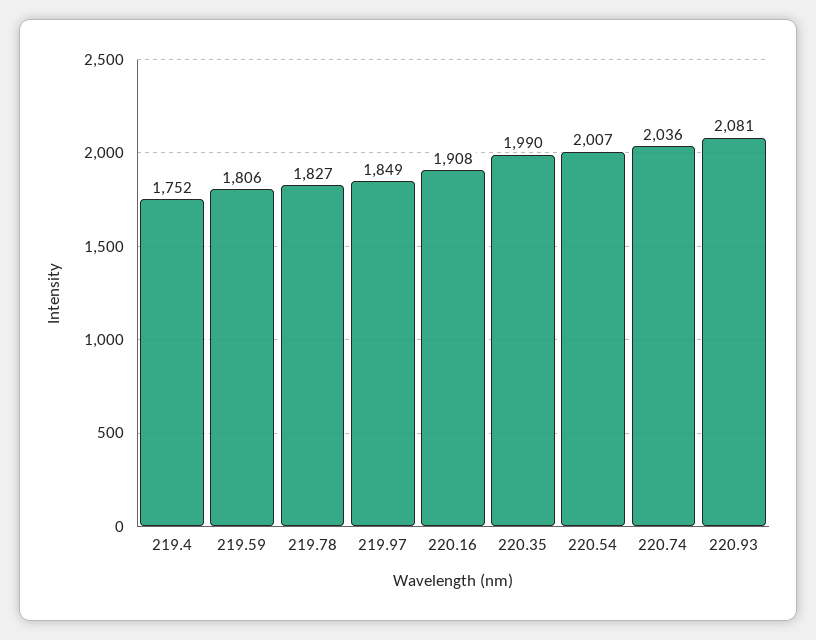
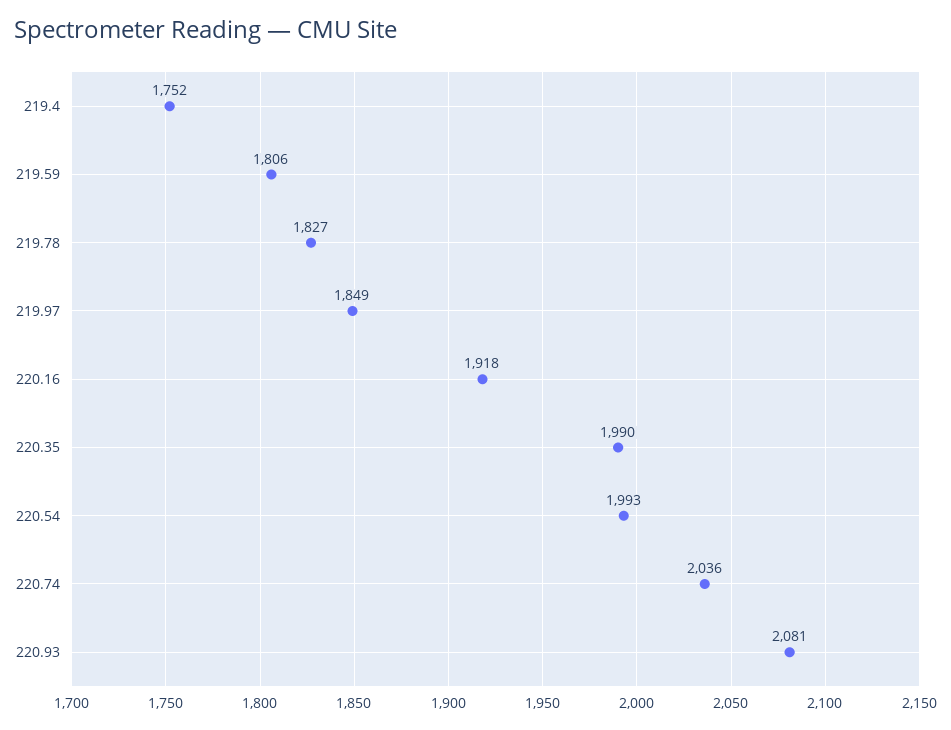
  {
    "219.4": 1752,
    "219.59": 1806,
    "219.78": 1827,
    "219.97": 1849,
-   "220.16": 1908,
+   "220.16": 1918,
    "220.35": 1990,
-   "220.54": 2007,
+   "220.54": 1993,
    "220.74": 2036,
    "220.93": 2081
  }

